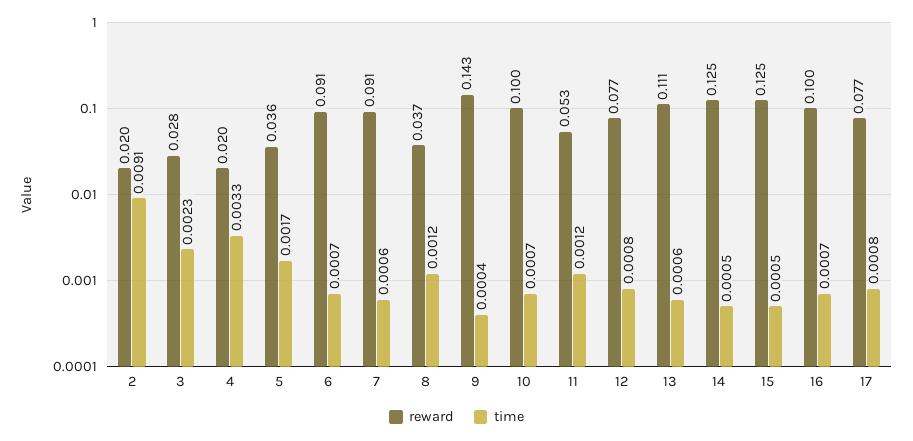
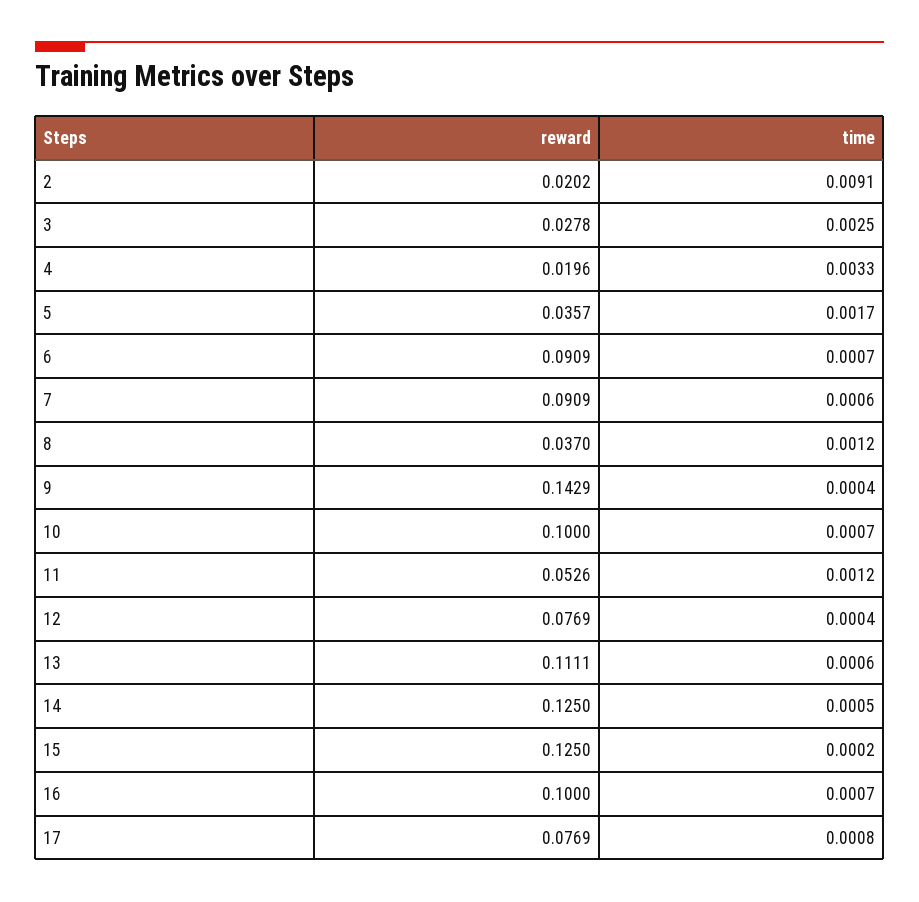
  {
    "reward": {
      "2": 0.0202,
      "3": 0.0278,
      "4": 0.0196,
      "5": 0.0357,
      "6": 0.0909,
      "7": 0.0909,
      "8": 0.037,
      "9": 0.1429,
      "10": 0.1,
      "11": 0.0526,
      "12": 0.0769,
      "13": 0.1111,
      "14": 0.125,
      "15": 0.125,
      "16": 0.1,
      "17": 0.0769
    },
    "time": {
      "2": 0.0091,
-     "3": 0.0023,
+     "3": 0.0025,
      "4": 0.0033,
      "5": 0.0017,
      "6": 0.0007,
      "7": 0.0006,
      "8": 0.0012,
      "9": 0.0004,
      "10": 0.0007,
      "11": 0.0012,
-     "12": 0.0008,
+     "12": 0.0004,
      "13": 0.0006,
      "14": 0.0005,
-     "15": 0.0005,
+     "15": 0.0002,
      "16": 0.0007,
      "17": 0.0008
    }
  }

